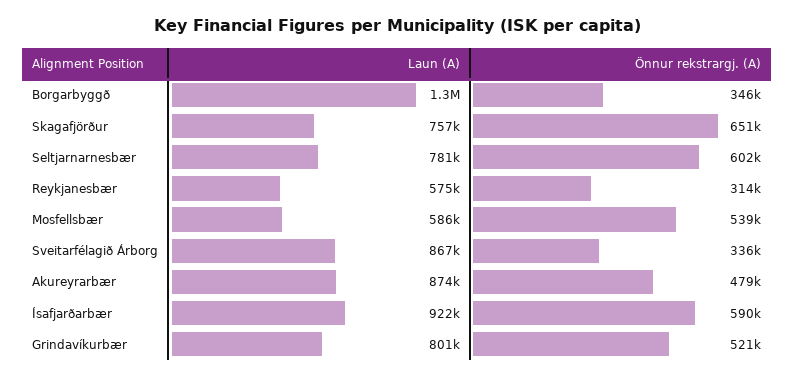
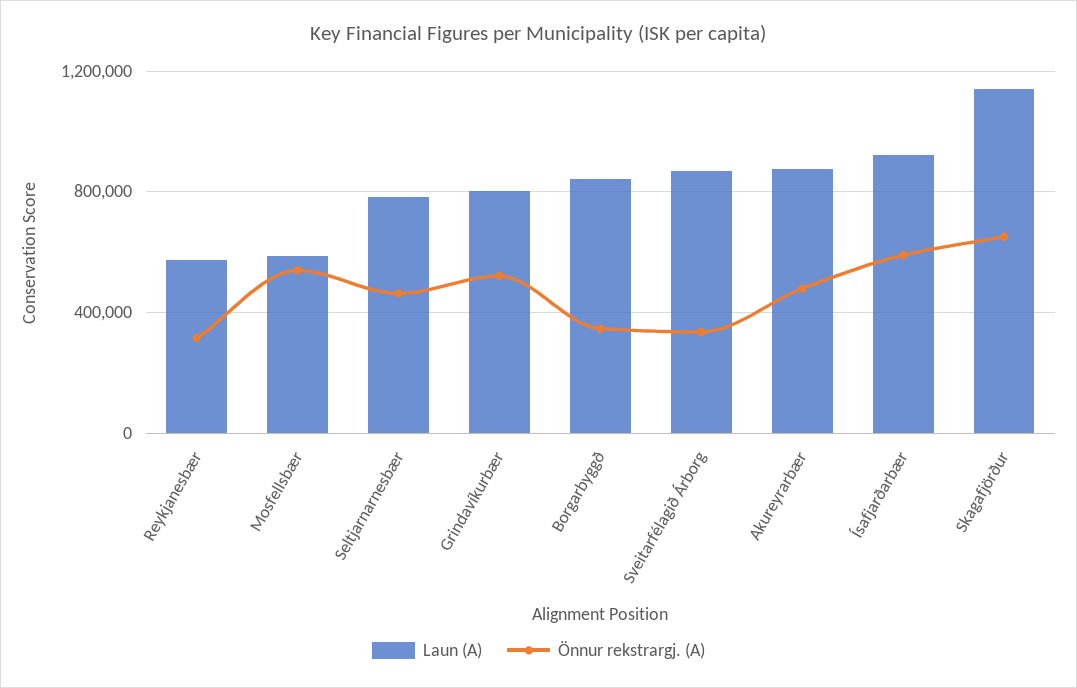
  {
    "Laun (A)": {
-     "Borgarbyggð": 1300000,
+     "Borgarbyggð": 850000,
-     "Skagafjörður": 757000,
+     "Skagafjörður": 1150000,
      "Seltjarnarnesbær": 781000,
      "Reykjanesbær": 575000,
      "Mosfellsbær": 586000,
      "Sveitarfélagið Árborg": 867000,
      "Akureyrarbær": 874000,
      "Ísafjarðarbær": 922000,
      "Grindavíkurbær": 801000
    },
    "Önnur rekstrargj. (A)": {
      "Borgarbyggð": 346000,
      "Skagafjörður": 651000,
-     "Seltjarnarnesbær": 602000,
+     "Seltjarnarnesbær": 450000,
      "Reykjanesbær": 314000,
      "Mosfellsbær": 539000,
      "Sveitarfélagið Árborg": 336000,
      "Akureyrarbær": 479000,
      "Ísafjarðarbær": 590000,
      "Grindavíkurbær": 521000
    }
  }

